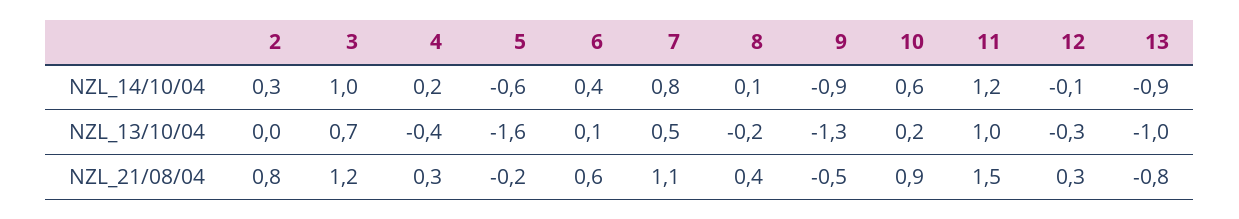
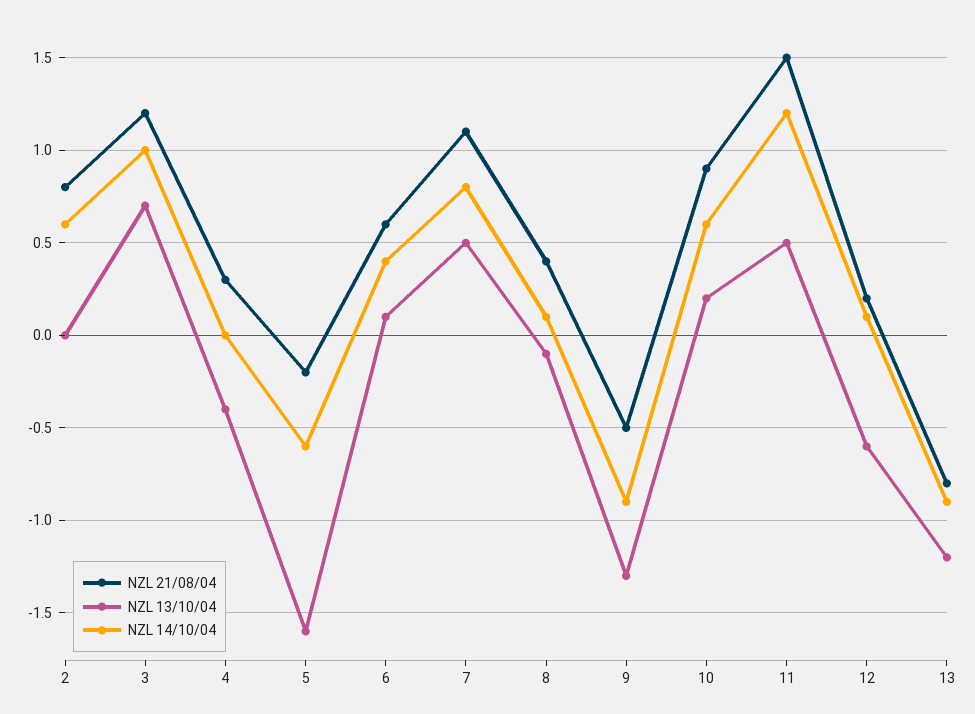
  {
    "NZL_14/10/04": {
-     "2": 0.3,
+     "2": 0.6,
      "3": 1,
-     "4": 0.2,
+     "4": 0,
      "5": -0.6,
      "6": 0.4,
      "7": 0.8,
      "8": 0.1,
      "9": -0.9,
      "10": 0.6,
      "11": 1.2,
-     "12": -0.1,
+     "12": 0.1,
      "13": -0.9
    },
    "NZL_13/10/04": {
      "2": 0,
      "3": 0.7,
      "4": -0.4,
      "5": -1.6,
      "6": 0.1,
      "7": 0.5,
-     "8": -0.2,
+     "8": -0.1,
      "9": -1.3,
      "10": 0.2,
-     "11": 1,
+     "11": 0.5,
-     "12": -0.3,
+     "12": -0.6,
-     "13": -1
+     "13": -1.2
    },
    "NZL_21/08/04": {
      "2": 0.8,
      "3": 1.2,
      "4": 0.3,
      "5": -0.2,
      "6": 0.6,
      "7": 1.1,
      "8": 0.4,
      "9": -0.5,
      "10": 0.9,
      "11": 1.5,
-     "12": 0.3,
+     "12": 0.2,
      "13": -0.8
    }
  }

